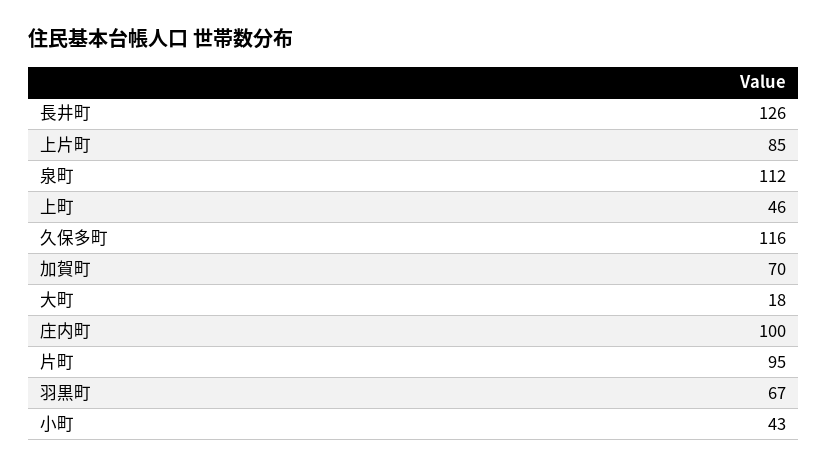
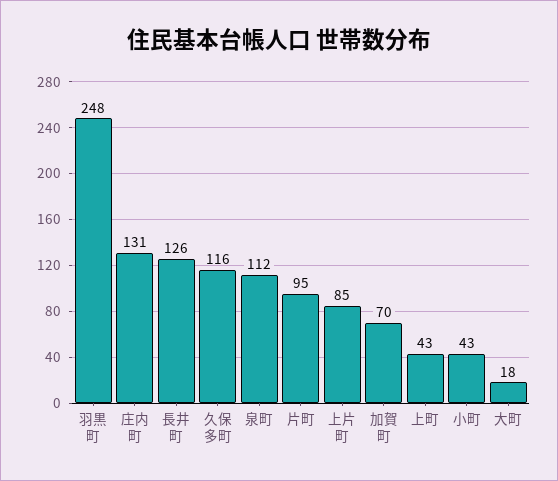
  {
    "長井町": 126,
    "上片町": 85,
    "泉町": 112,
-   "上町": 46,
+   "上町": 43,
    "久保多町": 116,
    "加賀町": 70,
    "大町": 18,
-   "庄内町": 100,
+   "庄内町": 131,
    "片町": 95,
-   "羽黒町": 67,
+   "羽黒町": 248,
    "小町": 43
  }

